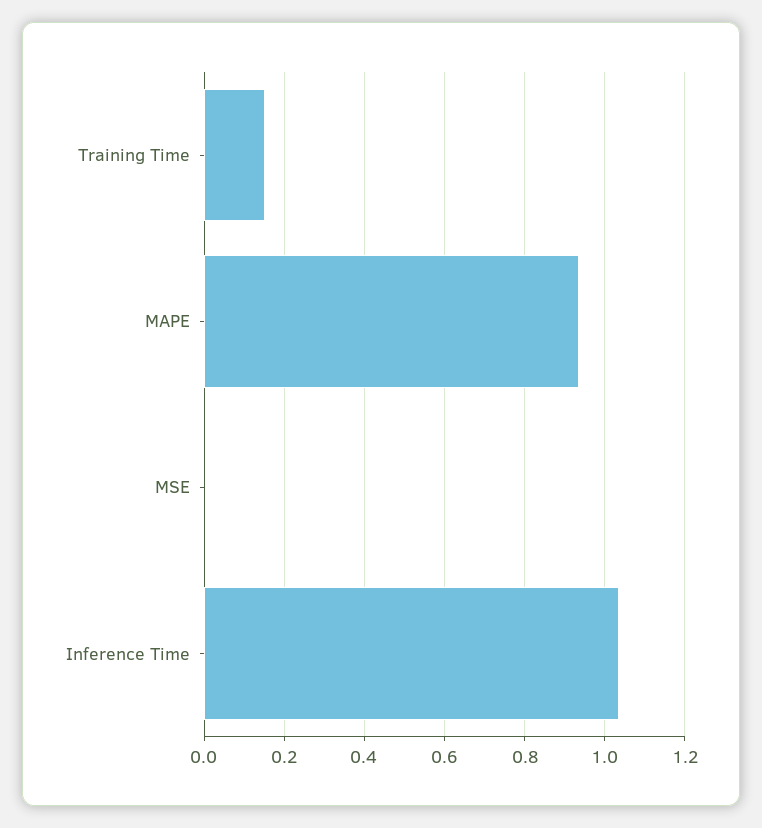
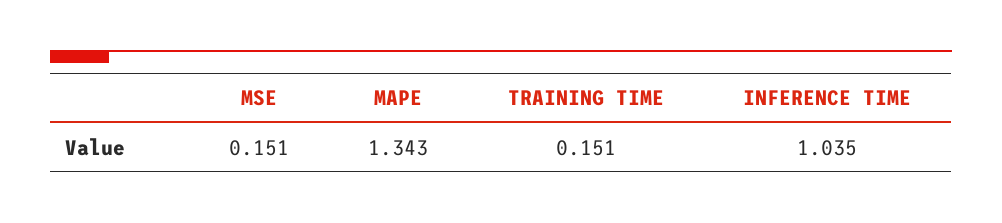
  {
    "Training Time": 0.151,
-   "MAPE": 0.94,
+   "MAPE": 1.343,
-   "MSE": 0,
+   "MSE": 0.151,
    "Inference Time": 1.035
  }

